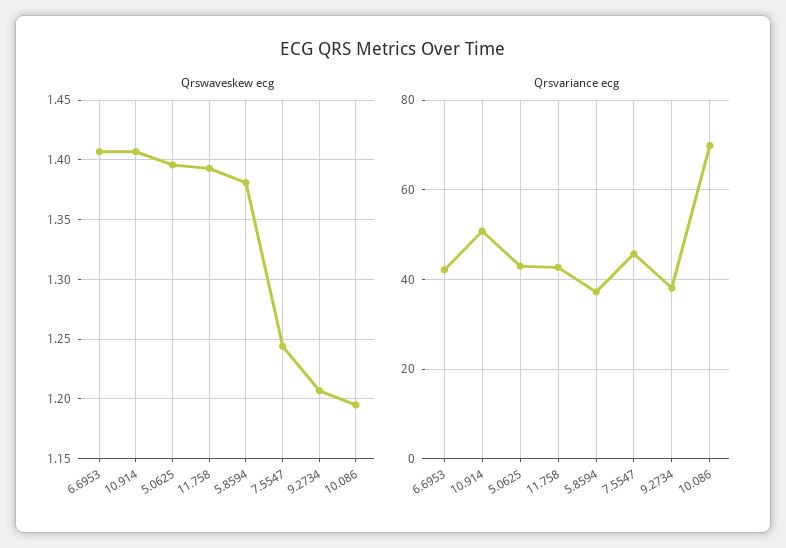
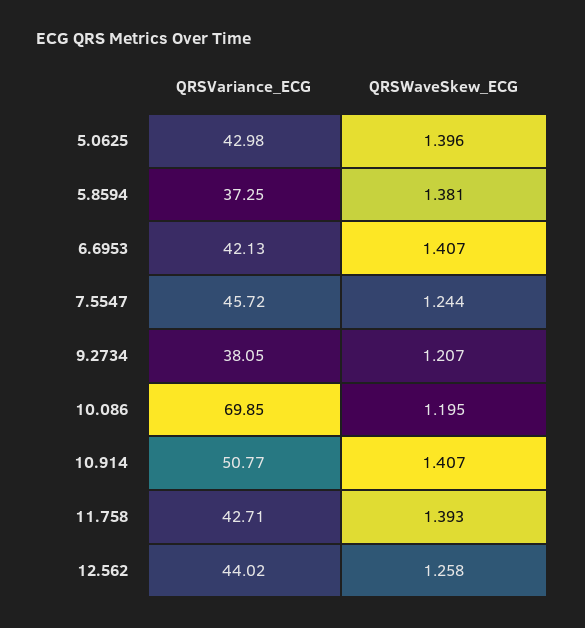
  {
    "Qrswaveskew ecg": {
      "6.6953": 1.407,
      "10.914": 1.407,
      "5.0625": 1.396,
      "11.758": 1.393,
      "5.8594": 1.381,
      "7.5547": 1.244,
      "9.2734": 1.207,
-     "10.086": 1.195
+     "10.086": 1.195,
+     "12.562": 1.258
    },
    "Qrsvariance ecg": {
      "6.6953": 42.13,
      "10.914": 50.77,
      "5.0625": 42.98,
      "11.758": 42.71,
      "5.8594": 37.25,
      "7.5547": 45.72,
      "9.2734": 38.05,
-     "10.086": 69.85
+     "10.086": 69.85,
+     "12.562": 44.02
    }
  }

